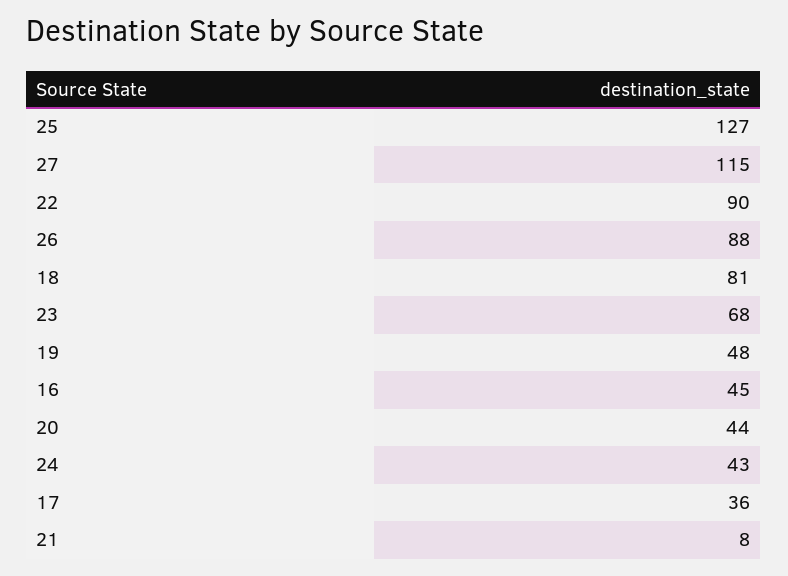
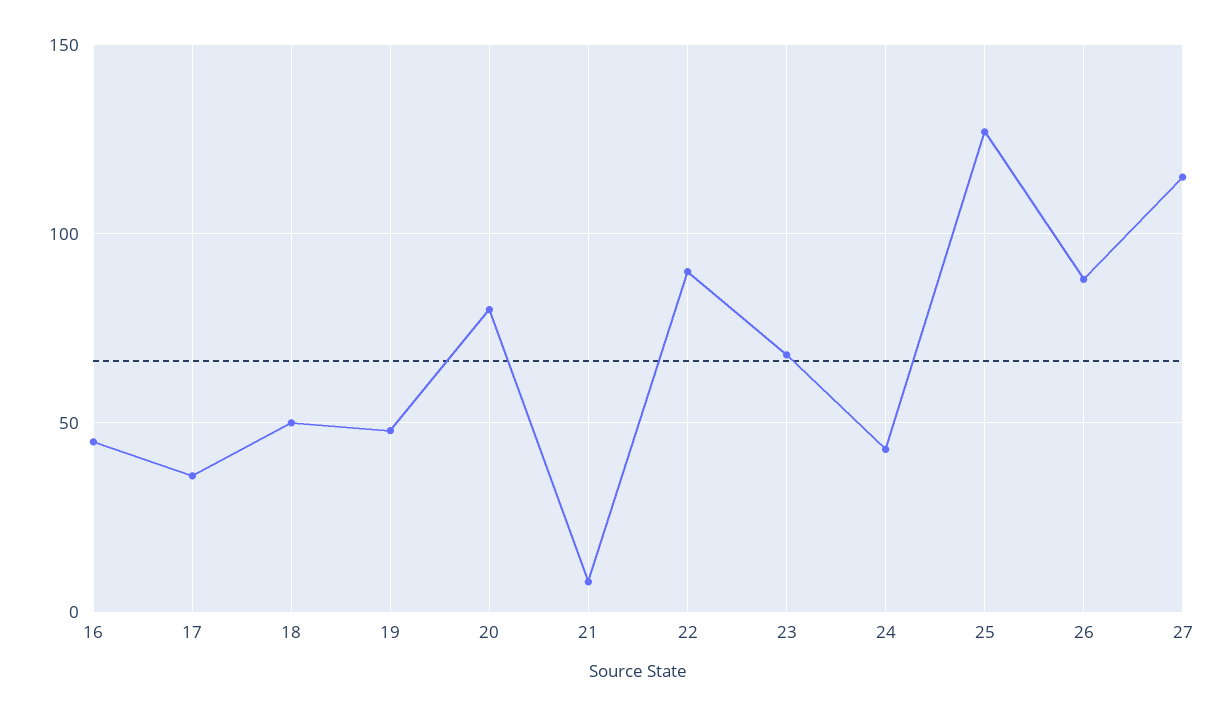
  {
    "25": 127,
    "27": 115,
    "22": 90,
    "26": 88,
-   "18": 81,
+   "18": 50,
    "23": 68,
    "19": 48,
    "16": 45,
-   "20": 44,
+   "20": 80,
    "24": 43,
    "17": 36,
    "21": 8
  }

